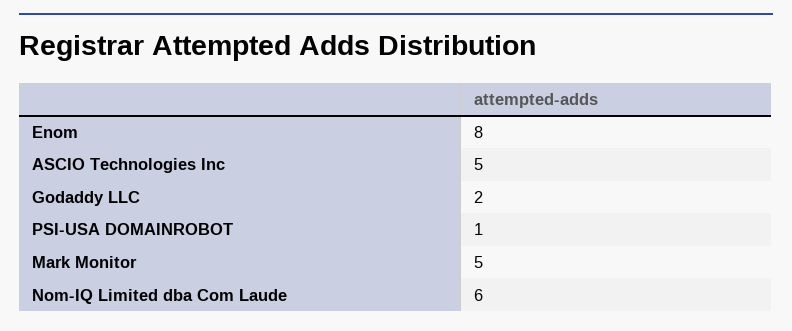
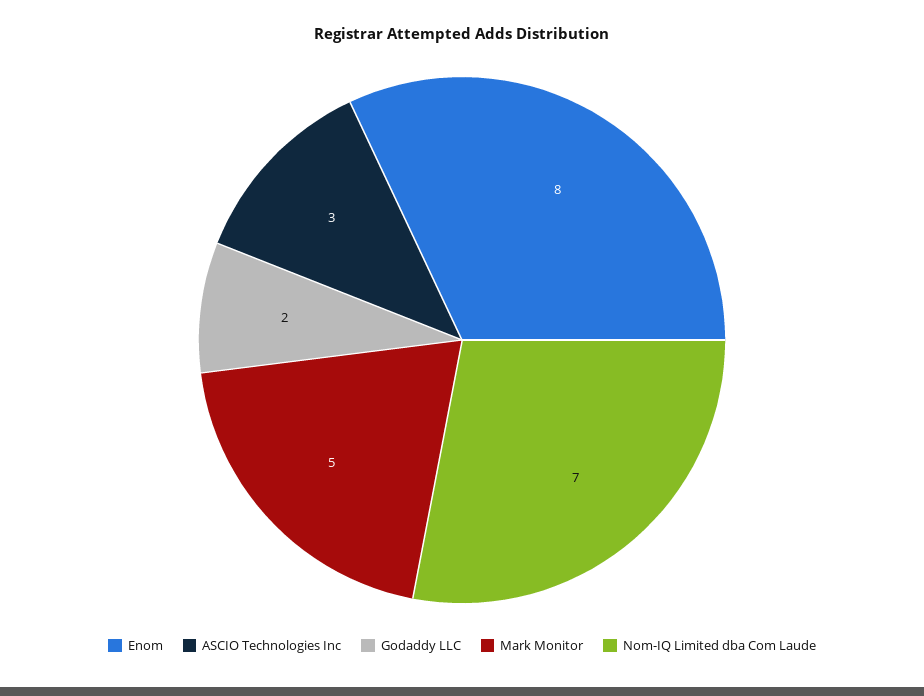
  {
    "Enom": 8,
-   "ASCIO Technologies Inc": 5,
+   "ASCIO Technologies Inc": 3,
    "Godaddy LLC": 2,
-   "PSI-USA DOMAINROBOT": 1,
    "Mark Monitor": 5,
-   "Nom-IQ Limited dba Com Laude": 6
+   "Nom-IQ Limited dba Com Laude": 7
  }

